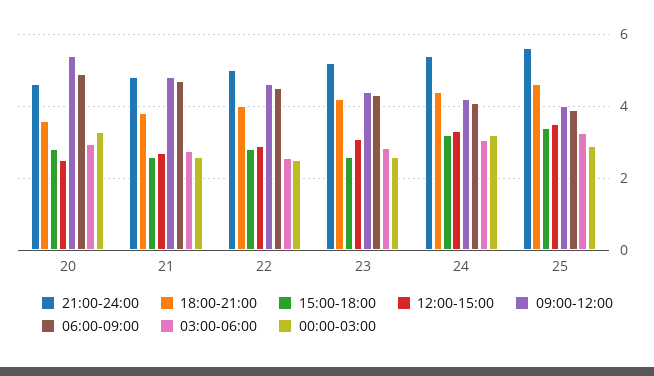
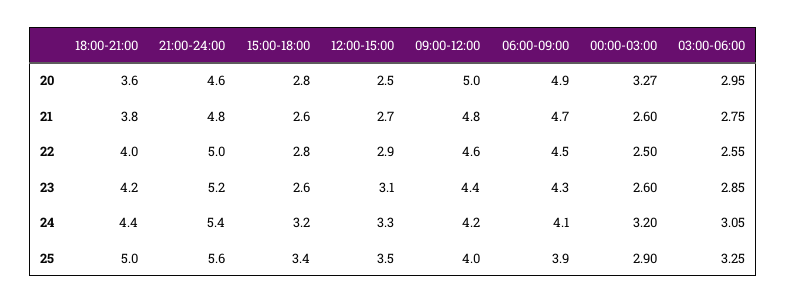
  {
    "21:00-24:00": {
      "20": 4.6,
      "21": 4.8,
      "22": 5,
      "23": 5.2,
      "24": 5.4,
      "25": 5.6
    },
    "18:00-21:00": {
      "20": 3.6,
      "21": 3.8,
      "22": 4,
      "23": 4.2,
      "24": 4.4,
-     "25": 4.6
+     "25": 5
    },
    "15:00-18:00": {
      "20": 2.8,
      "21": 2.6,
      "22": 2.8,
      "23": 2.6,
      "24": 3.2,
      "25": 3.4
    },
    "12:00-15:00": {
      "20": 2.5,
      "21": 2.7,
      "22": 2.9,
      "23": 3.1,
      "24": 3.3,
      "25": 3.5
    },
    "09:00-12:00": {
-     "20": 5.4,
+     "20": 5,
      "21": 4.8,
      "22": 4.6,
      "23": 4.4,
      "24": 4.2,
      "25": 4
    },
    "06:00-09:00": {
      "20": 4.9,
      "21": 4.7,
      "22": 4.5,
      "23": 4.3,
      "24": 4.1,
      "25": 3.9
    },
    "03:00-06:00": {
      "20": 2.95,
      "21": 2.75,
      "22": 2.55,
      "23": 2.85,
      "24": 3.05,
      "25": 3.25
    },
    "00:00-03:00": {
      "20": 3.27,
      "21": 2.6,
      "22": 2.5,
      "23": 2.6,
      "24": 3.2,
      "25": 2.9
    }
  }

